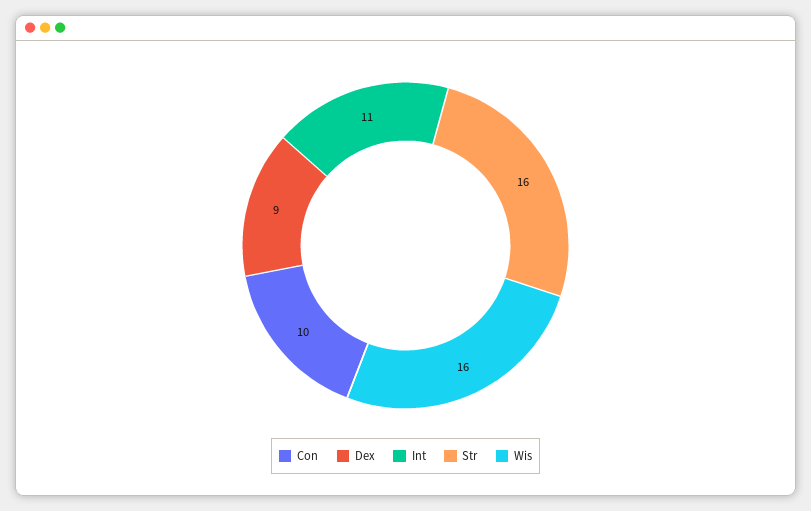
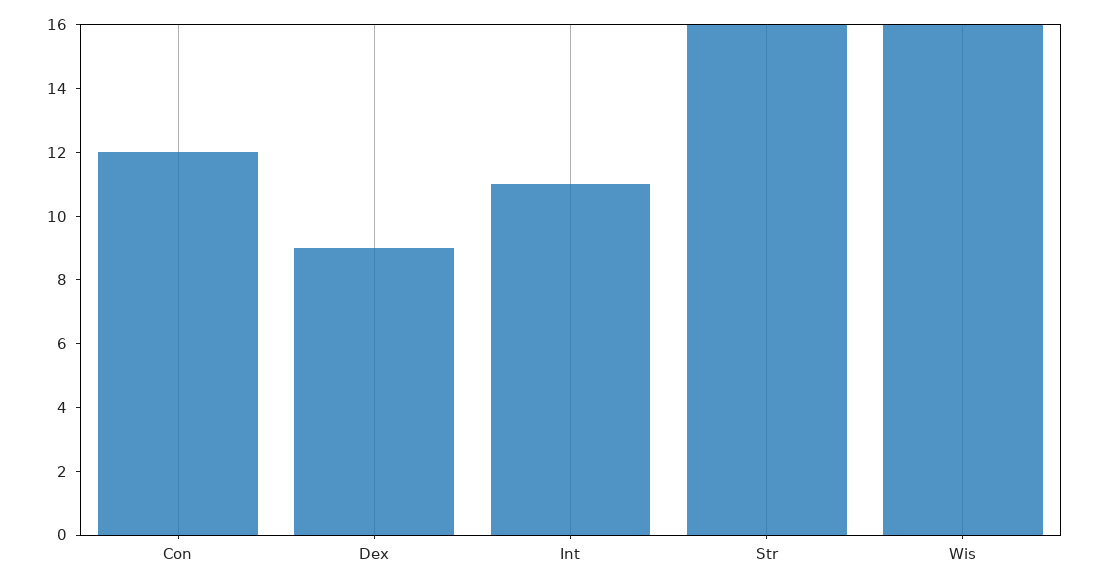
  {
-   "Con": 10,
+   "Con": 12,
    "Dex": 9,
    "Int": 11,
    "Str": 16,
    "Wis": 16
  }

